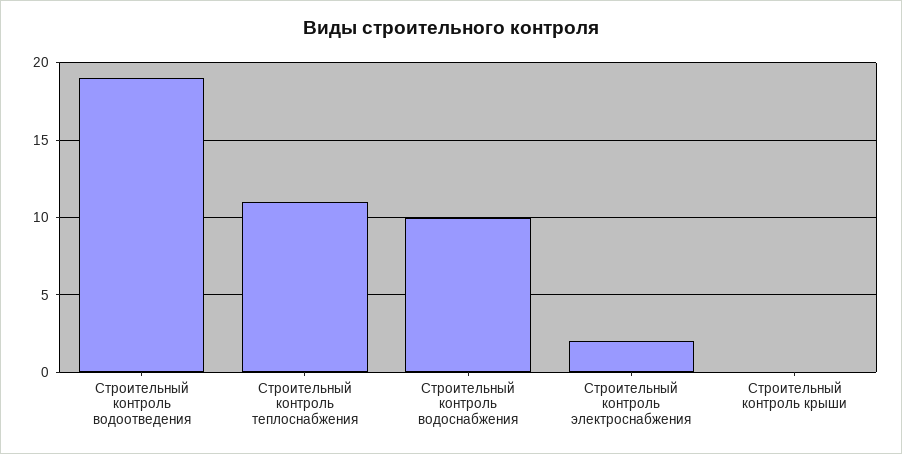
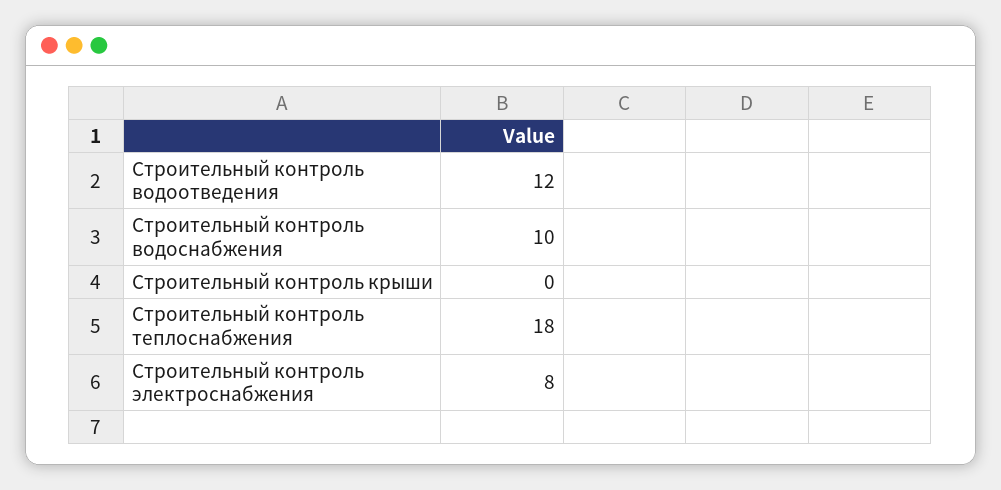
  {
-   "Строительный контроль водоотведения": 19,
+   "Строительный контроль водоотведения": 12,
-   "Строительный контроль теплоснабжения": 11,
+   "Строительный контроль теплоснабжения": 18,
    "Строительный контроль водоснабжения": 10,
-   "Строительный контроль электроснабжения": 2,
+   "Строительный контроль электроснабжения": 8,
    "Строительный контроль крыши": 0
  }

